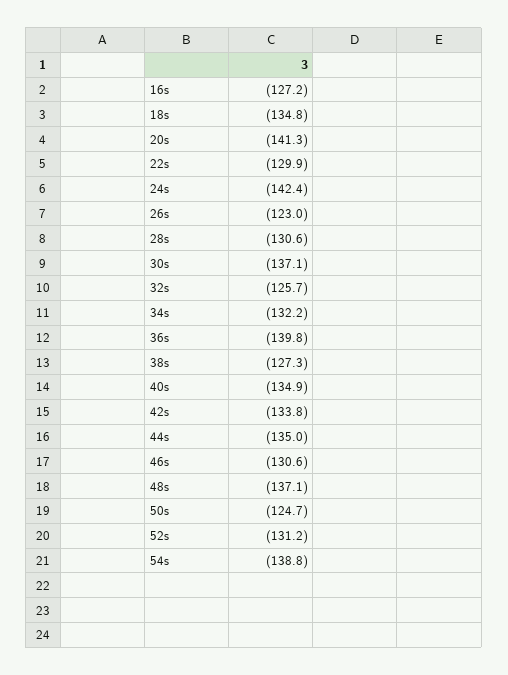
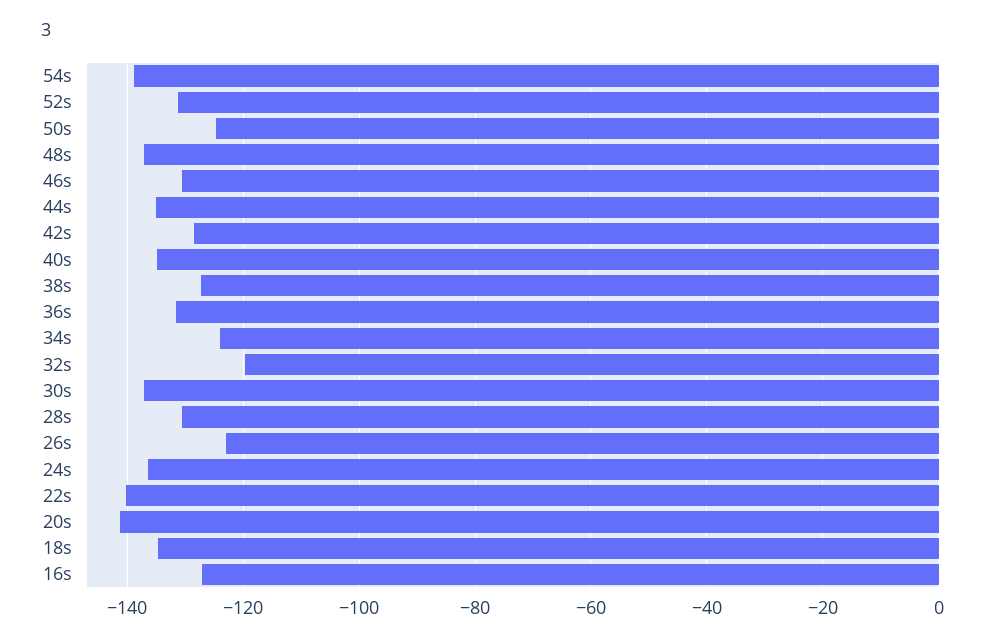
  {
    "16s": -127.2,
    "18s": -134.8,
    "20s": -141.3,
-   "22s": -129.9,
+   "22s": -140,
-   "24s": -142.4,
+   "24s": -136,
    "26s": -123,
    "28s": -130.6,
    "30s": -137.1,
-   "32s": -125.7,
+   "32s": -120,
-   "34s": -132.2,
+   "34s": -124,
-   "36s": -139.8,
+   "36s": -132,
    "38s": -127.3,
    "40s": -134.9,
-   "42s": -133.8,
+   "42s": -128,
    "44s": -135,
    "46s": -130.6,
    "48s": -137.1,
    "50s": -124.7,
    "52s": -131.2,
    "54s": -138.8
  }

